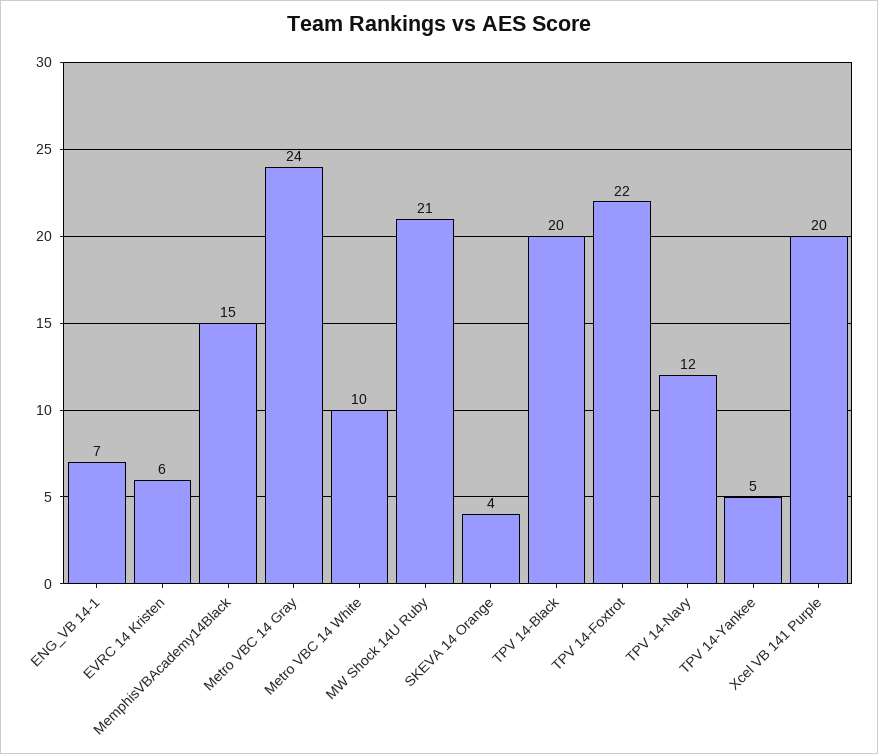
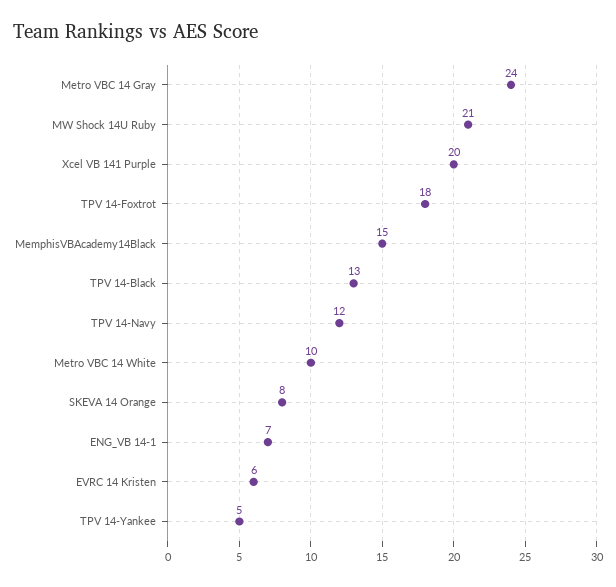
  {
    "ENG_VB 14-1": 7,
    "EVRC 14 Kristen": 6,
    "MemphisVBAcademy14Black": 15,
    "Metro VBC 14 Gray": 24,
    "Metro VBC 14 White": 10,
    "MW Shock 14U Ruby": 21,
-   "SKEVA 14 Orange": 4,
+   "SKEVA 14 Orange": 8,
-   "TPV 14-Black": 20,
+   "TPV 14-Black": 13,
-   "TPV 14-Foxtrot": 22,
+   "TPV 14-Foxtrot": 18,
    "TPV 14-Navy": 12,
    "TPV 14-Yankee": 5,
    "Xcel VB 141 Purple": 20
  }

